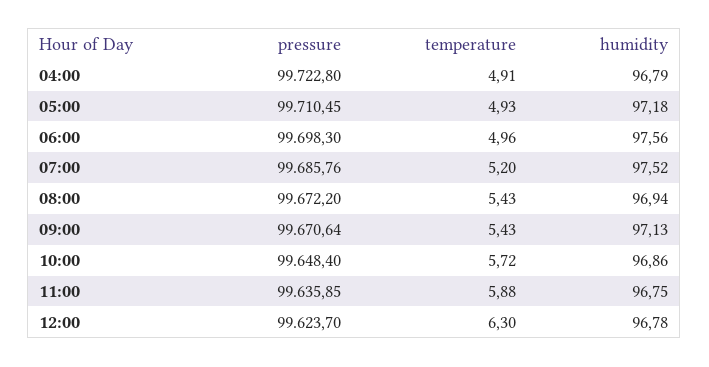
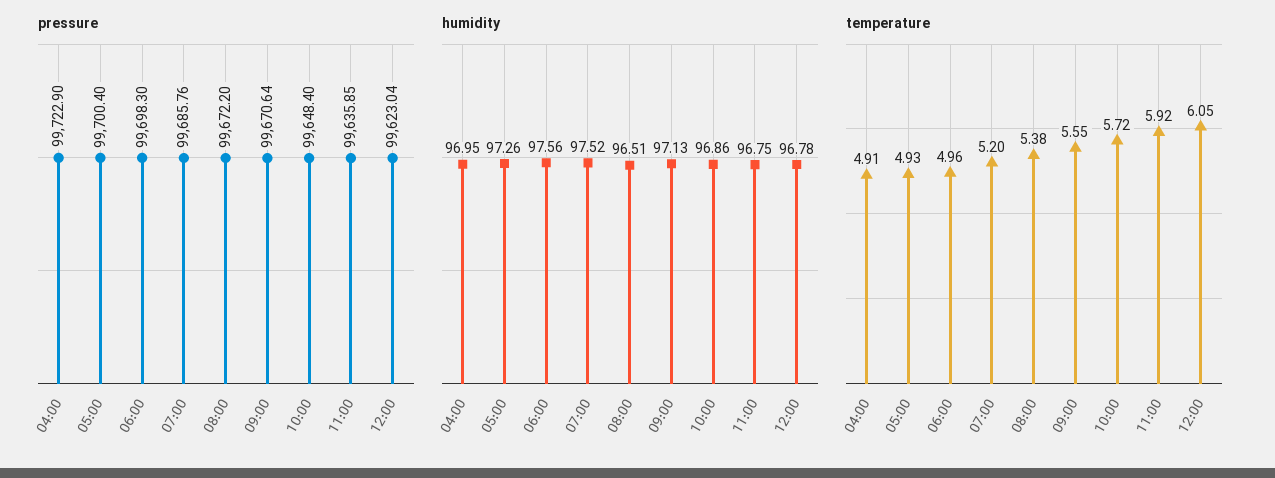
  {
    "pressure": {
-     "04:00": 99722.8,
+     "04:00": 99722.9,
-     "05:00": 99710.45,
+     "05:00": 99700.4,
      "06:00": 99698.3,
      "07:00": 99685.76,
      "08:00": 99672.2,
      "09:00": 99670.64,
      "10:00": 99648.4,
      "11:00": 99635.85,
-     "12:00": 99623.7
+     "12:00": 99623.04
    },
    "temperature": {
      "04:00": 4.91,
      "05:00": 4.93,
      "06:00": 4.96,
      "07:00": 5.2,
-     "08:00": 5.43,
+     "08:00": 5.38,
-     "09:00": 5.43,
+     "09:00": 5.55,
      "10:00": 5.72,
-     "11:00": 5.88,
+     "11:00": 5.92,
-     "12:00": 6.3
+     "12:00": 6.05
    },
    "humidity": {
-     "04:00": 96.79,
+     "04:00": 96.95,
-     "05:00": 97.18,
+     "05:00": 97.26,
      "06:00": 97.56,
      "07:00": 97.52,
-     "08:00": 96.94,
+     "08:00": 96.51,
      "09:00": 97.13,
      "10:00": 96.86,
      "11:00": 96.75,
      "12:00": 96.78
    }
  }

